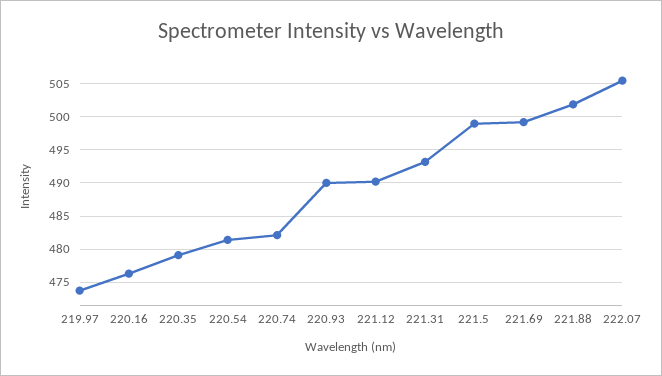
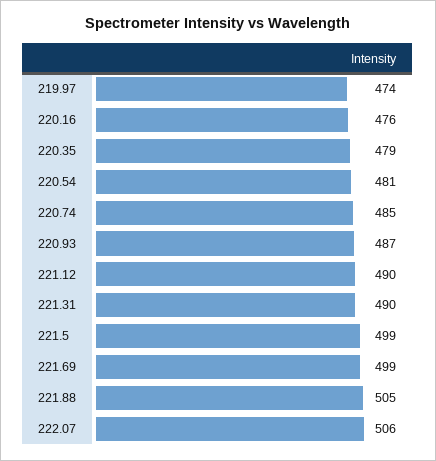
  {
    "219.97": 474,
    "220.16": 476,
    "220.35": 479,
    "220.54": 481,
-   "220.74": 482,
+   "220.74": 485,
-   "220.93": 490,
+   "220.93": 487,
    "221.12": 490,
-   "221.31": 493,
+   "221.31": 490,
    "221.5": 499,
    "221.69": 499,
-   "221.88": 502,
+   "221.88": 505,
    "222.07": 506
  }

